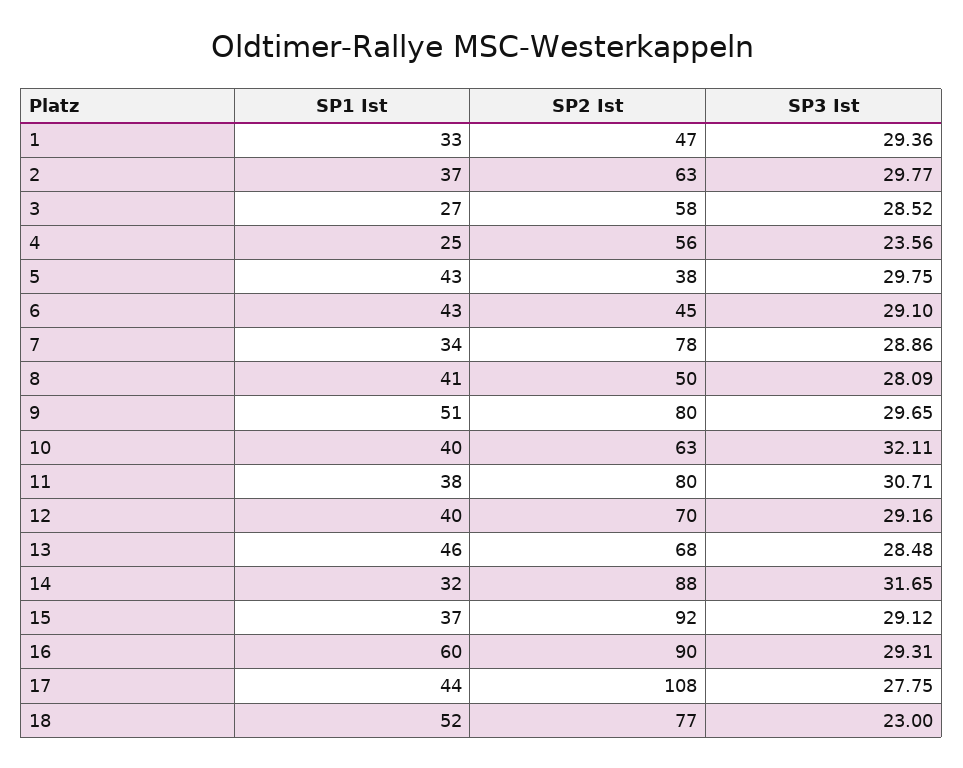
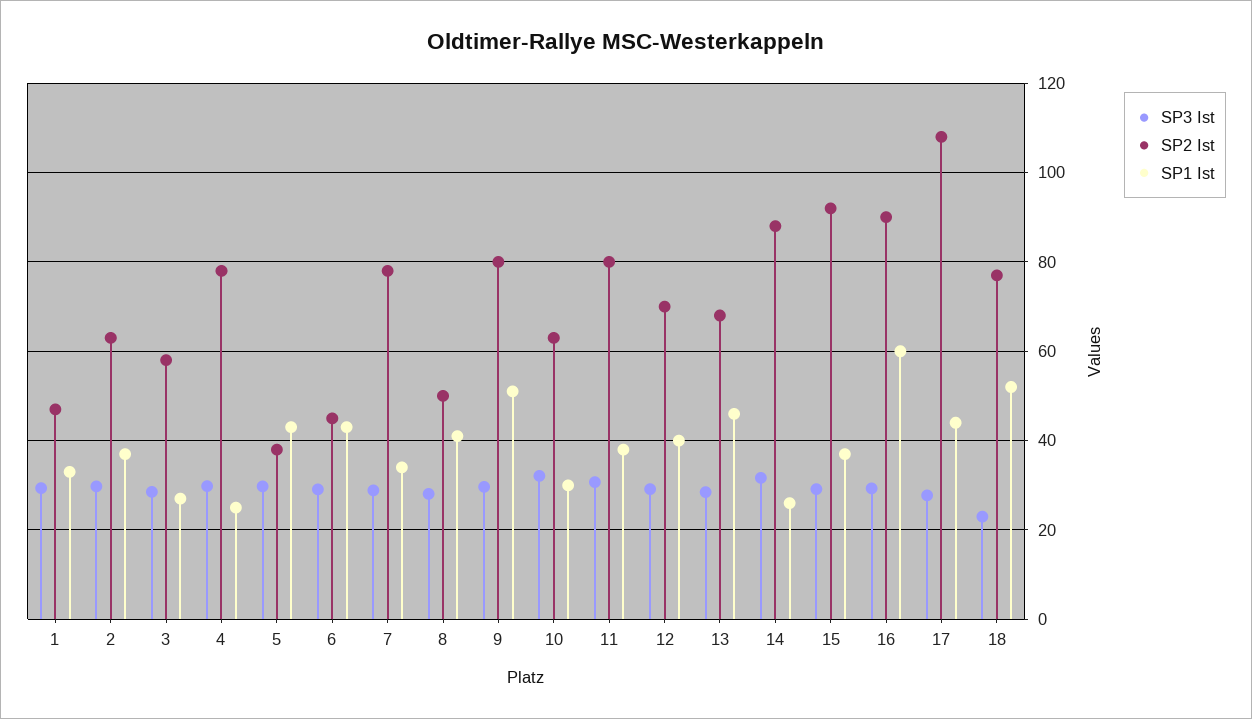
  {
    "SP1 Ist": {
      "1": 33,
      "2": 37,
      "3": 27,
      "4": 25,
      "5": 43,
      "6": 43,
      "7": 34,
      "8": 41,
      "9": 51,
-     "10": 40,
+     "10": 30,
      "11": 38,
      "12": 40,
      "13": 46,
-     "14": 32,
+     "14": 26,
      "15": 37,
      "16": 60,
      "17": 44,
      "18": 52
    },
    "SP2 Ist": {
      "1": 47,
      "2": 63,
      "3": 58,
-     "4": 56,
+     "4": 78,
      "5": 38,
      "6": 45,
      "7": 78,
      "8": 50,
      "9": 80,
      "10": 63,
      "11": 80,
      "12": 70,
      "13": 68,
      "14": 88,
      "15": 92,
      "16": 90,
      "17": 108,
      "18": 77
    },
    "SP3 Ist": {
      "1": 29.36,
      "2": 29.77,
      "3": 28.52,
-     "4": 23.56,
+     "4": 30,
      "5": 29.75,
      "6": 29.1,
      "7": 28.86,
      "8": 28.09,
      "9": 29.65,
      "10": 32.11,
      "11": 30.71,
      "12": 29.16,
      "13": 28.48,
      "14": 31.65,
      "15": 29.12,
      "16": 29.31,
      "17": 27.75,
      "18": 23
    }
  }

